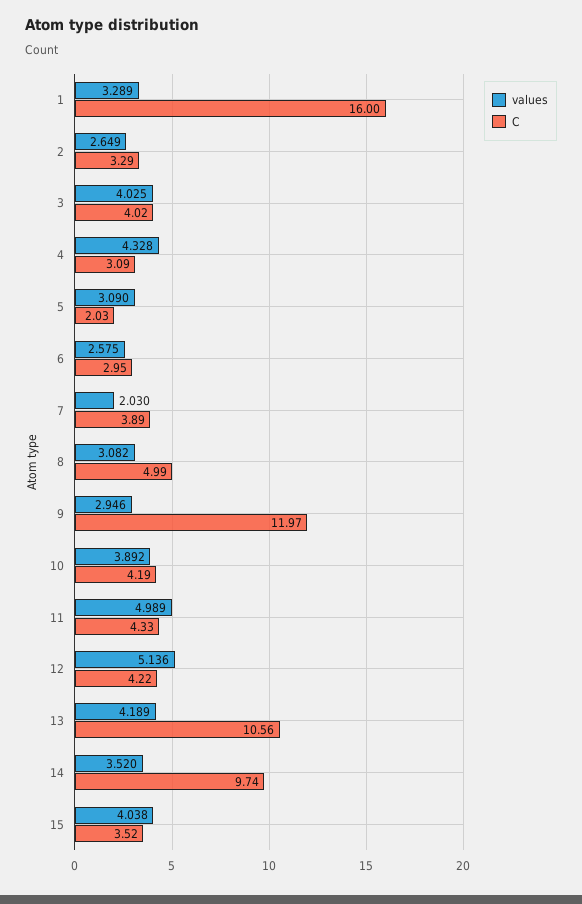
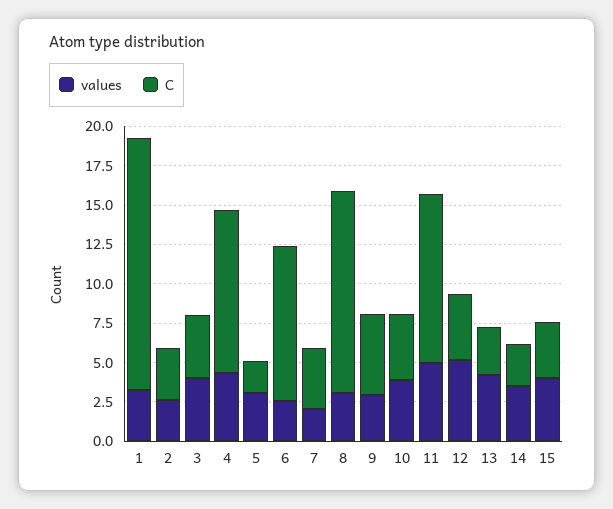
  {
    "values": {
      "1": 3.289,
      "2": 2.649,
      "3": 4.025,
      "4": 4.328,
      "5": 3.09,
      "6": 2.575,
      "7": 2.03,
      "8": 3.082,
      "9": 2.946,
      "10": 3.892,
      "11": 4.989,
      "12": 5.136,
      "13": 4.189,
      "14": 3.52,
      "15": 4.038
    },
    "C": {
      "1": 16,
      "2": 3.29,
      "3": 4.02,
-     "4": 3.09,
+     "4": 10,
      "5": 2.03,
-     "6": 2.95,
+     "6": 10,
      "7": 3.89,
-     "8": 4.99,
+     "8": 12.5,
-     "9": 11.97,
+     "9": 5,
      "10": 4.19,
-     "11": 4.33,
+     "11": 10,
      "12": 4.22,
-     "13": 10.56,
+     "13": 2.5,
-     "14": 9.74,
+     "14": 2.5,
      "15": 3.52
    }
  }

